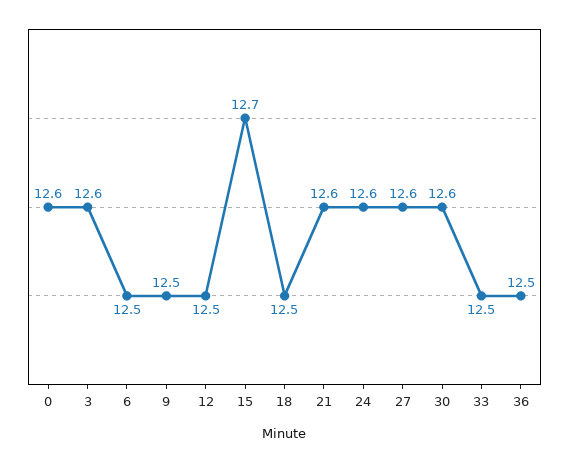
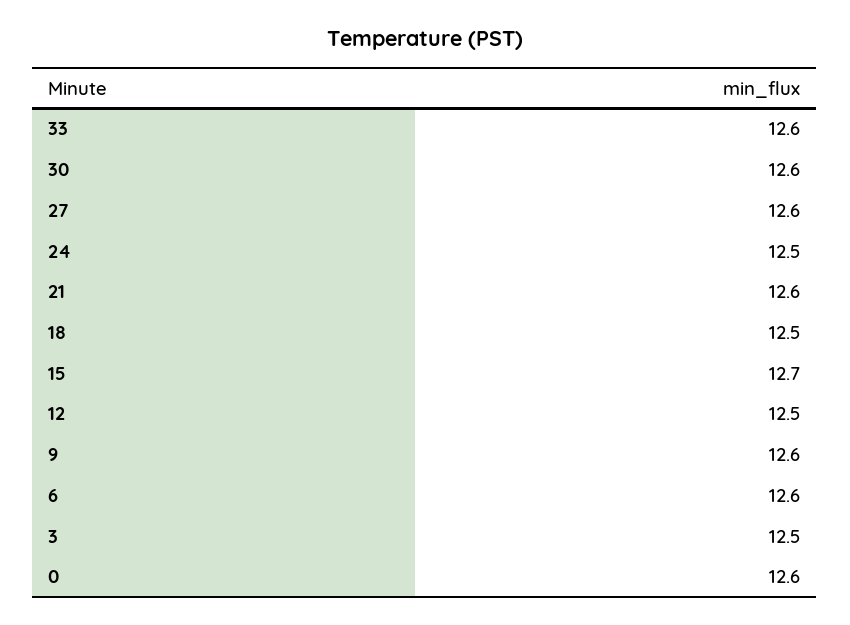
  {
    "0": 12.6,
-   "3": 12.6,
+   "3": 12.5,
-   "6": 12.5,
+   "6": 12.6,
-   "9": 12.5,
+   "9": 12.6,
    "12": 12.5,
    "15": 12.7,
    "18": 12.5,
    "21": 12.6,
-   "24": 12.6,
+   "24": 12.5,
    "27": 12.6,
    "30": 12.6,
-   "33": 12.5,
+   "33": 12.6
-   "36": 12.5
  }

